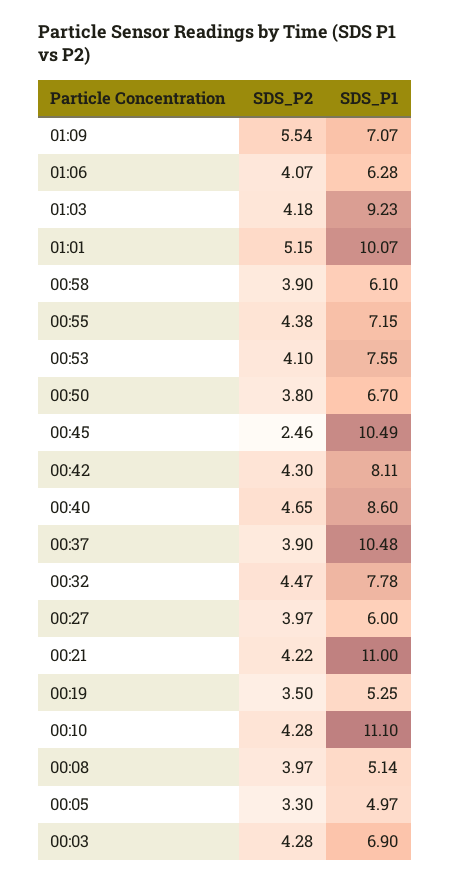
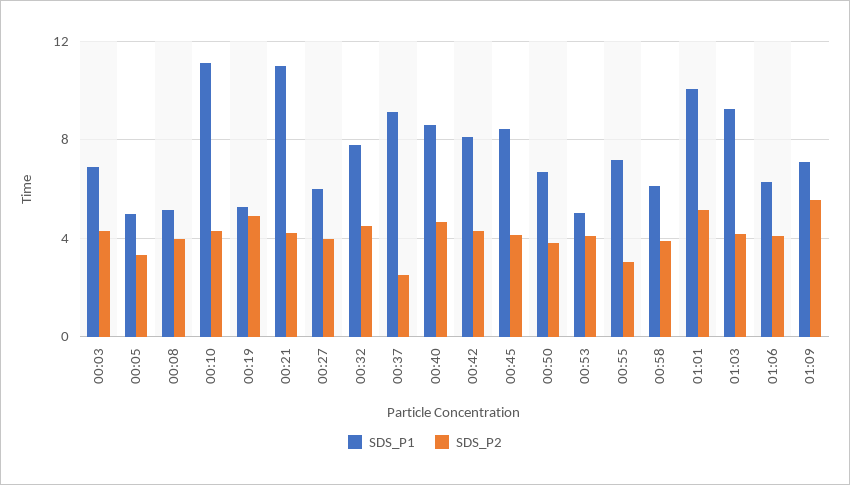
  {
    "SDS_P2": {
      "01:09": 5.54,
      "01:06": 4.07,
      "01:03": 4.18,
      "01:01": 5.15,
      "00:58": 3.9,
-     "00:55": 4.38,
+     "00:55": 3,
      "00:53": 4.1,
      "00:50": 3.8,
-     "00:45": 2.46,
+     "00:45": 4,
      "00:42": 4.3,
      "00:40": 4.65,
-     "00:37": 3.9,
+     "00:37": 2.5,
      "00:32": 4.47,
      "00:27": 3.97,
      "00:21": 4.22,
-     "00:19": 3.5,
+     "00:19": 5,
      "00:10": 4.28,
      "00:08": 3.97,
      "00:05": 3.3,
      "00:03": 4.28
    },
    "SDS_P1": {
      "01:09": 7.07,
      "01:06": 6.28,
      "01:03": 9.23,
      "01:01": 10.07,
      "00:58": 6.1,
      "00:55": 7.15,
-     "00:53": 7.55,
+     "00:53": 5,
      "00:50": 6.7,
-     "00:45": 10.49,
+     "00:45": 8.5,
      "00:42": 8.11,
      "00:40": 8.6,
-     "00:37": 10.48,
+     "00:37": 9,
      "00:32": 7.78,
      "00:27": 6,
      "00:21": 11,
      "00:19": 5.25,
      "00:10": 11.1,
      "00:08": 5.14,
      "00:05": 4.97,
      "00:03": 6.9
    }
  }

